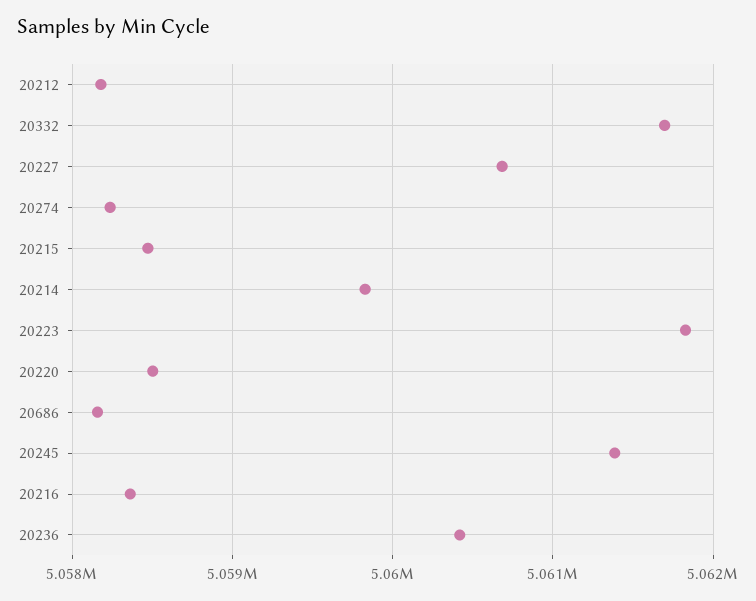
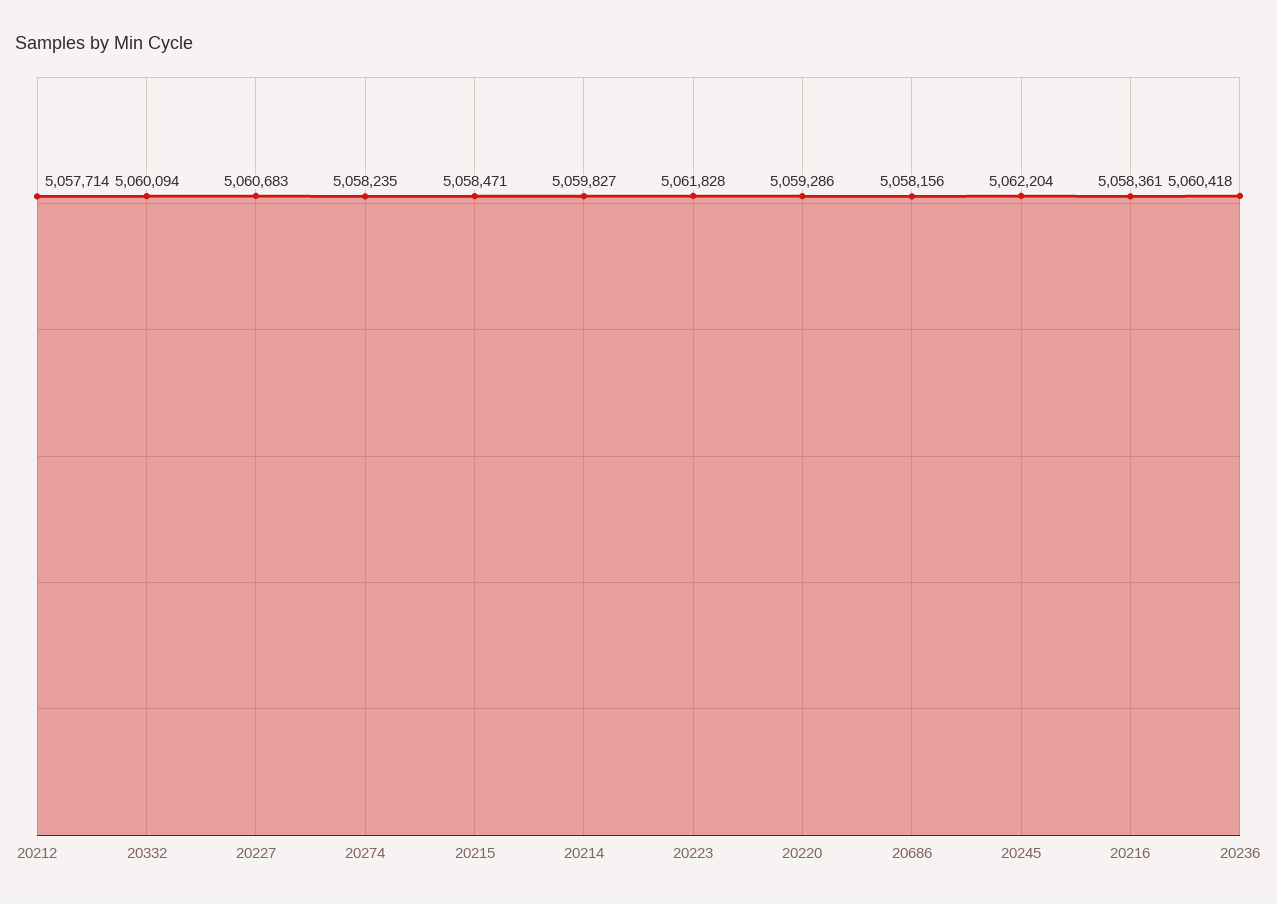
  {
-   "20212": 5058200,
+   "20212": 5057714,
-   "20332": 5061700,
+   "20332": 5060094,
    "20227": 5060683,
    "20274": 5058235,
    "20215": 5058471,
    "20214": 5059827,
    "20223": 5061828,
-   "20220": 5058500,
+   "20220": 5059286,
    "20686": 5058156,
-   "20245": 5061400,
+   "20245": 5062204,
    "20216": 5058361,
    "20236": 5060418
  }

